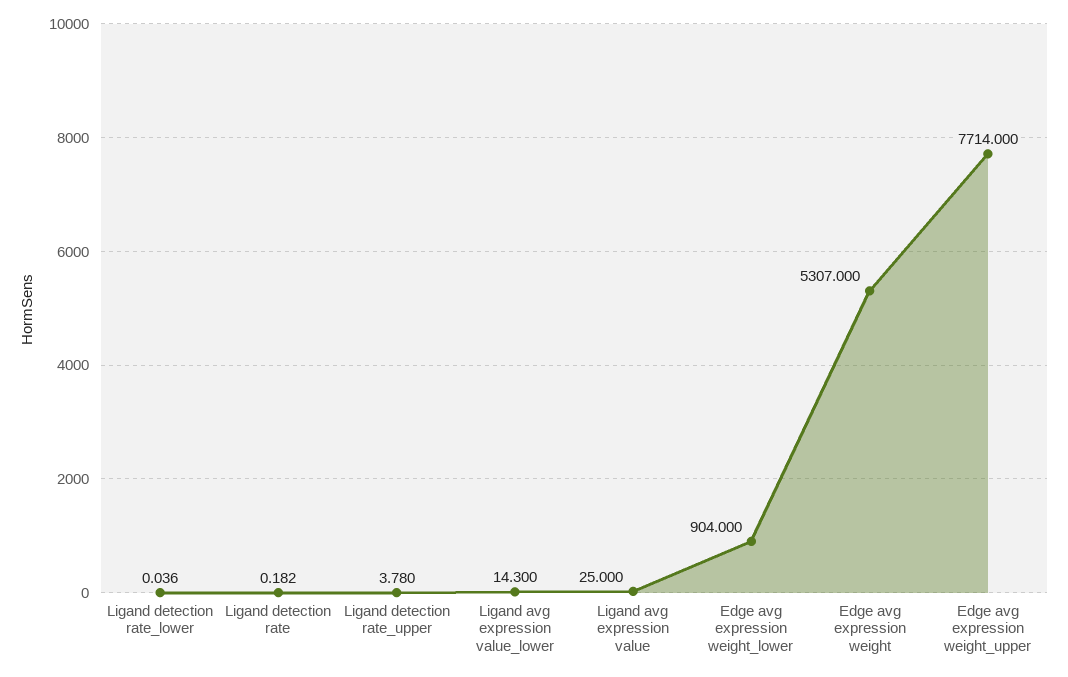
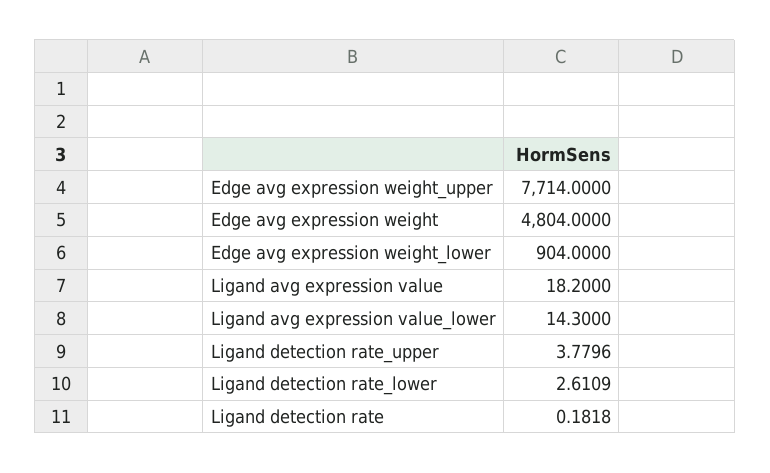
  {
-   "Ligand detection rate_lower": 0.036,
+   "Ligand detection rate_lower": 2.6109,
    "Ligand detection rate": 0.1818,
    "Ligand detection rate_upper": 3.7796,
    "Ligand avg expression value_lower": 14.3,
-   "Ligand avg expression value": 25,
+   "Ligand avg expression value": 18.2,
    "Edge avg expression weight_lower": 904,
-   "Edge avg expression weight": 5307,
+   "Edge avg expression weight": 4804,
    "Edge avg expression weight_upper": 7714
  }

